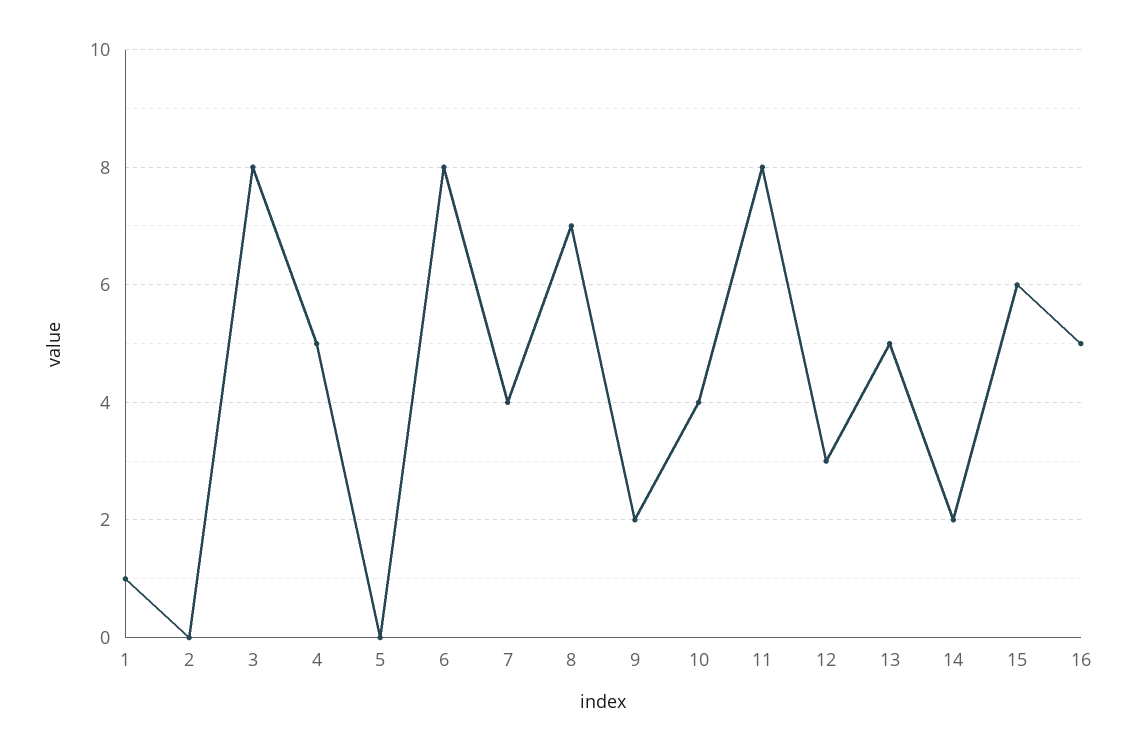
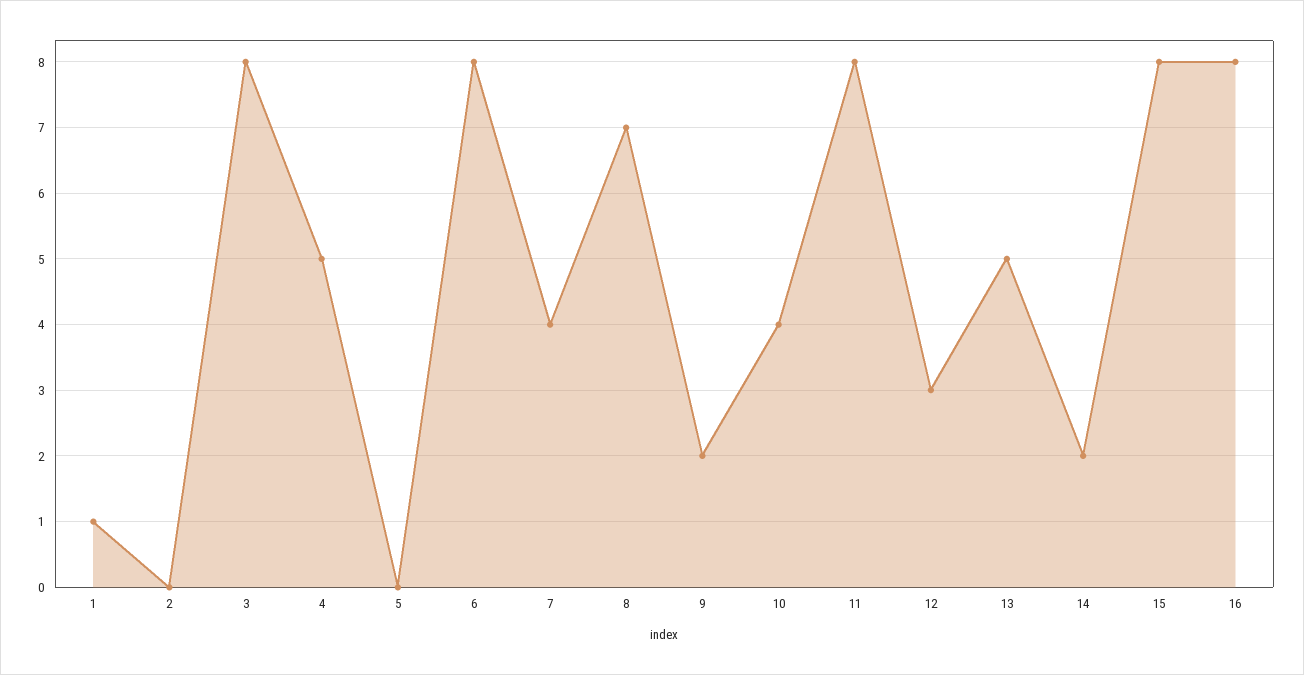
  {
    "1": 1,
    "2": 0,
    "3": 8,
    "4": 5,
    "5": 0,
    "6": 8,
    "7": 4,
    "8": 7,
    "9": 2,
    "10": 4,
    "11": 8,
    "12": 3,
    "13": 5,
    "14": 2,
-   "15": 6,
+   "15": 8,
-   "16": 5
+   "16": 8
  }

